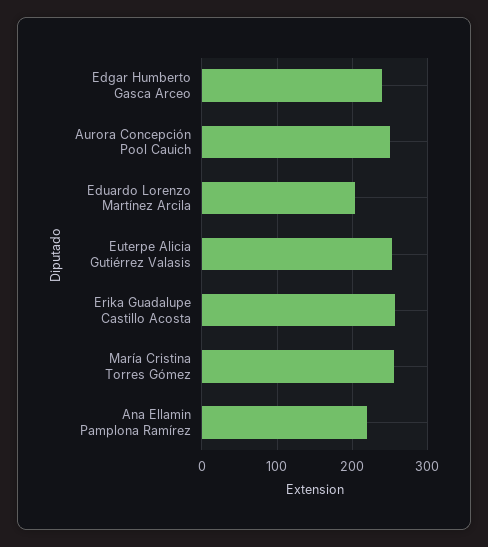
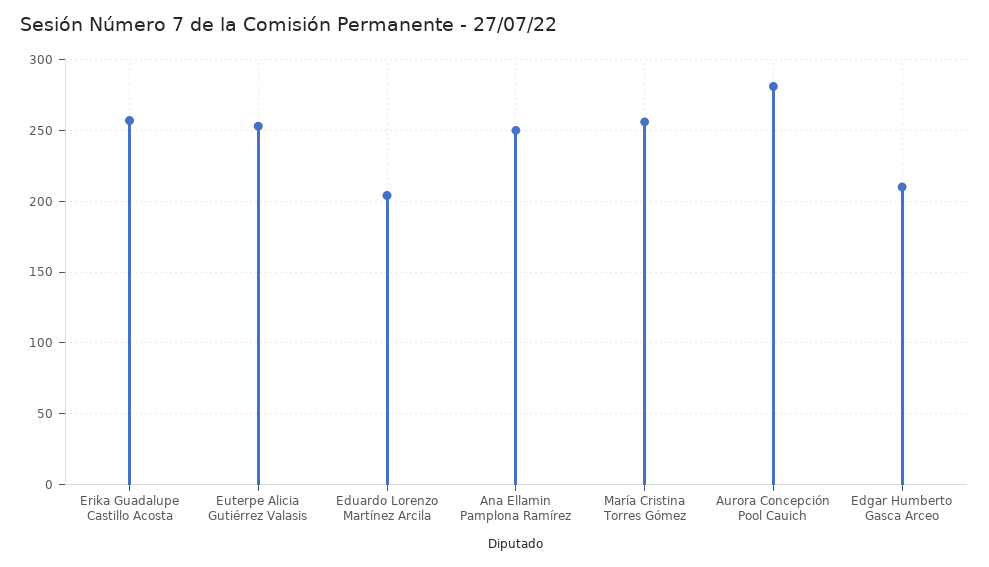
  {
-   "Edgar Humberto Gasca Arceo": 240,
+   "Edgar Humberto Gasca Arceo": 210,
-   "Aurora Concepción Pool Cauich": 250,
+   "Aurora Concepción Pool Cauich": 280,
    "Eduardo Lorenzo Martínez Arcila": 205,
    "Euterpe Alicia Gutiérrez Valasis": 255,
    "Erika Guadalupe Castillo Acosta": 255,
    "María Cristina Torres Gómez": 255,
-   "Ana Ellamin Pamplona Ramírez": 220
+   "Ana Ellamin Pamplona Ramírez": 250
  }

